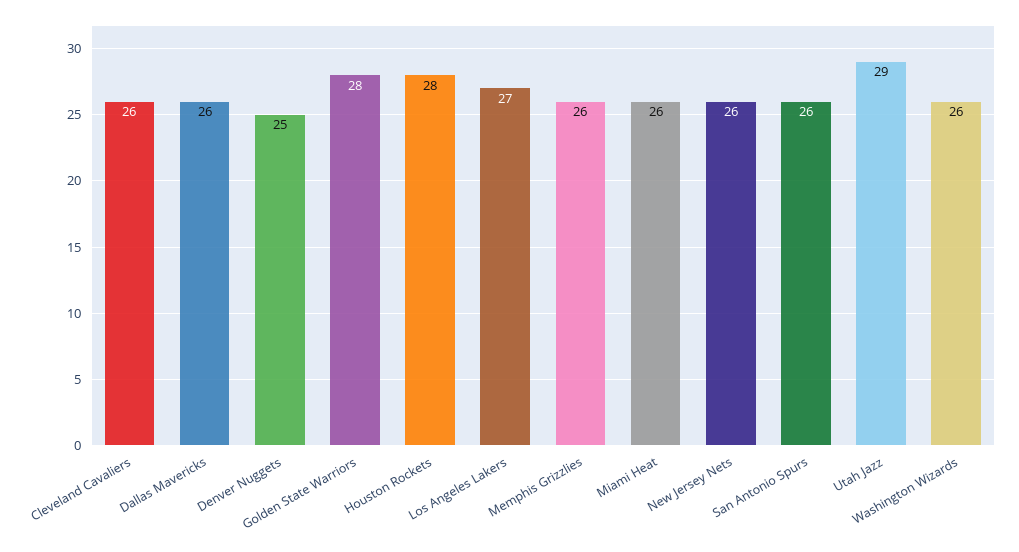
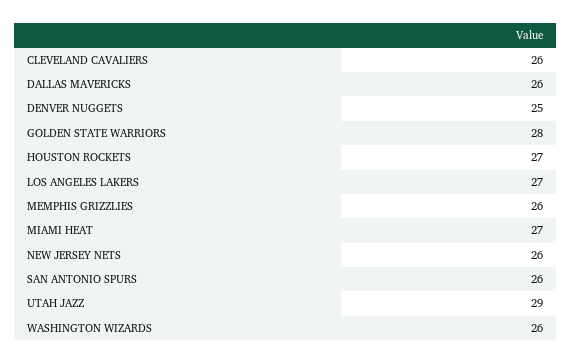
  {
    "Cleveland Cavaliers": 26,
    "Dallas Mavericks": 26,
    "Denver Nuggets": 25,
    "Golden State Warriors": 28,
-   "Houston Rockets": 28,
+   "Houston Rockets": 27,
    "Los Angeles Lakers": 27,
    "Memphis Grizzlies": 26,
-   "Miami Heat": 26,
+   "Miami Heat": 27,
    "New Jersey Nets": 26,
    "San Antonio Spurs": 26,
    "Utah Jazz": 29,
    "Washington Wizards": 26
  }

